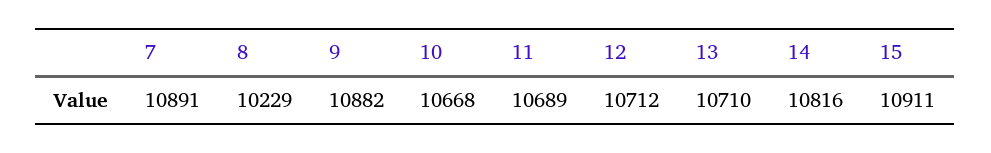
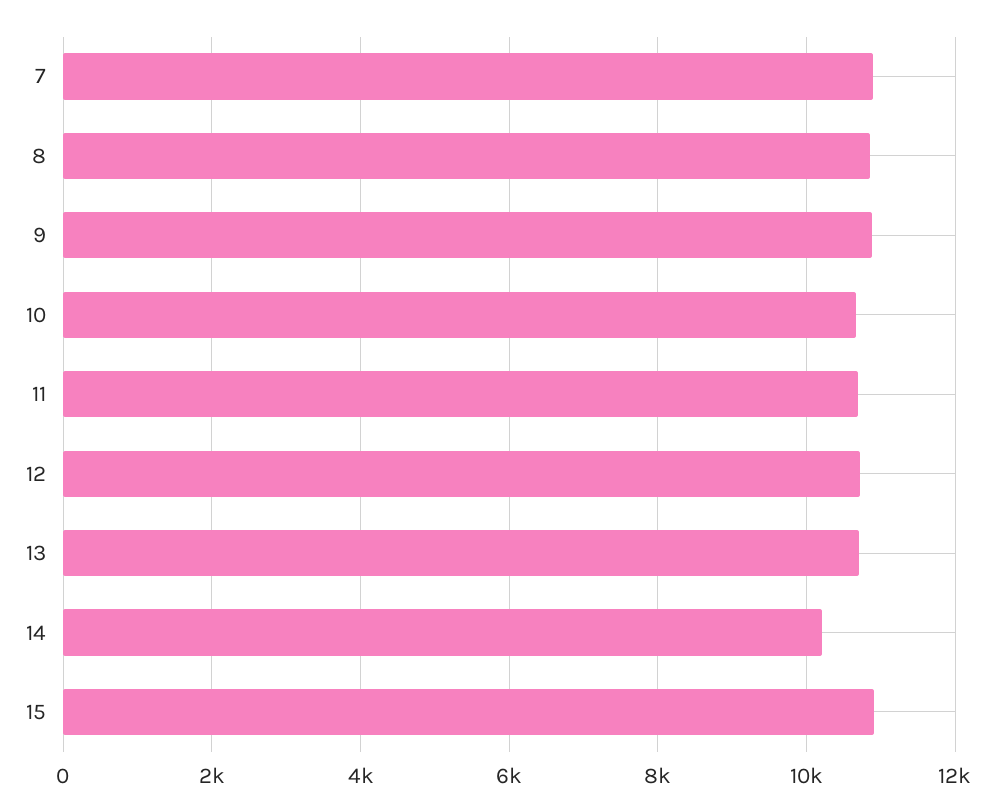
  {
    "7": 10891,
-   "8": 10229,
+   "8": 10800,
    "9": 10882,
    "10": 10668,
    "11": 10689,
    "12": 10712,
    "13": 10710,
-   "14": 10816,
+   "14": 10200,
    "15": 10911
  }

